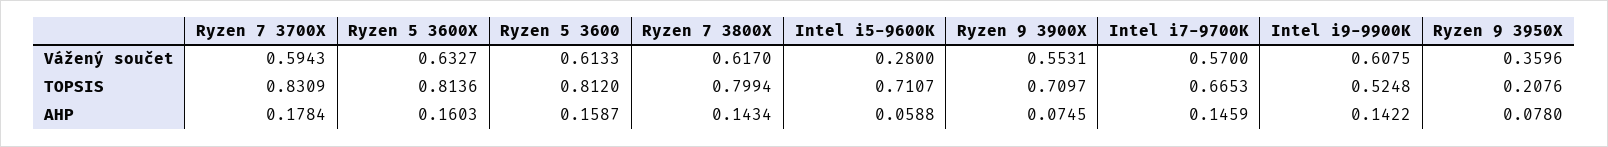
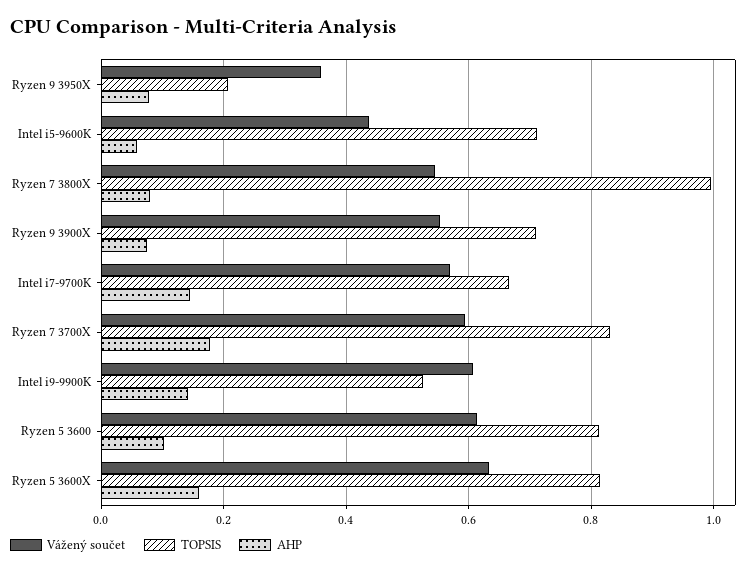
  {
    "Vážený součet": {
      "Ryzen 7 3700X": 0.5943,
      "Ryzen 5 3600X": 0.6327,
      "Ryzen 5 3600": 0.6133,
-     "Ryzen 7 3800X": 0.617,
+     "Ryzen 7 3800X": 0.54,
-     "Intel i5-9600K": 0.28,
+     "Intel i5-9600K": 0.44,
      "Ryzen 9 3900X": 0.5531,
      "Intel i7-9700K": 0.57,
      "Intel i9-9900K": 0.6075,
      "Ryzen 9 3950X": 0.3596
    },
    "TOPSIS": {
      "Ryzen 7 3700X": 0.8309,
      "Ryzen 5 3600X": 0.8136,
      "Ryzen 5 3600": 0.812,
-     "Ryzen 7 3800X": 0.7994,
+     "Ryzen 7 3800X": 1,
      "Intel i5-9600K": 0.7107,
      "Ryzen 9 3900X": 0.7097,
      "Intel i7-9700K": 0.6653,
      "Intel i9-9900K": 0.5248,
      "Ryzen 9 3950X": 0.2076
    },
    "AHP": {
      "Ryzen 7 3700X": 0.1784,
      "Ryzen 5 3600X": 0.1603,
-     "Ryzen 5 3600": 0.1587,
+     "Ryzen 5 3600": 0.1,
-     "Ryzen 7 3800X": 0.1434,
+     "Ryzen 7 3800X": 0.08,
      "Intel i5-9600K": 0.0588,
      "Ryzen 9 3900X": 0.0745,
      "Intel i7-9700K": 0.1459,
      "Intel i9-9900K": 0.1422,
      "Ryzen 9 3950X": 0.078
    }
  }

